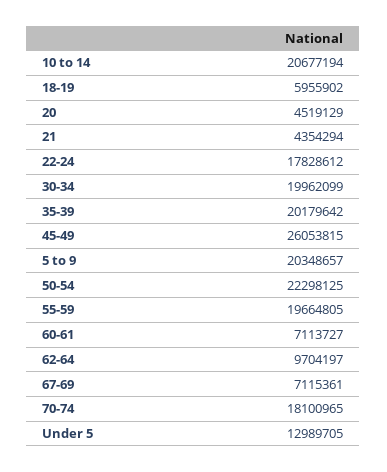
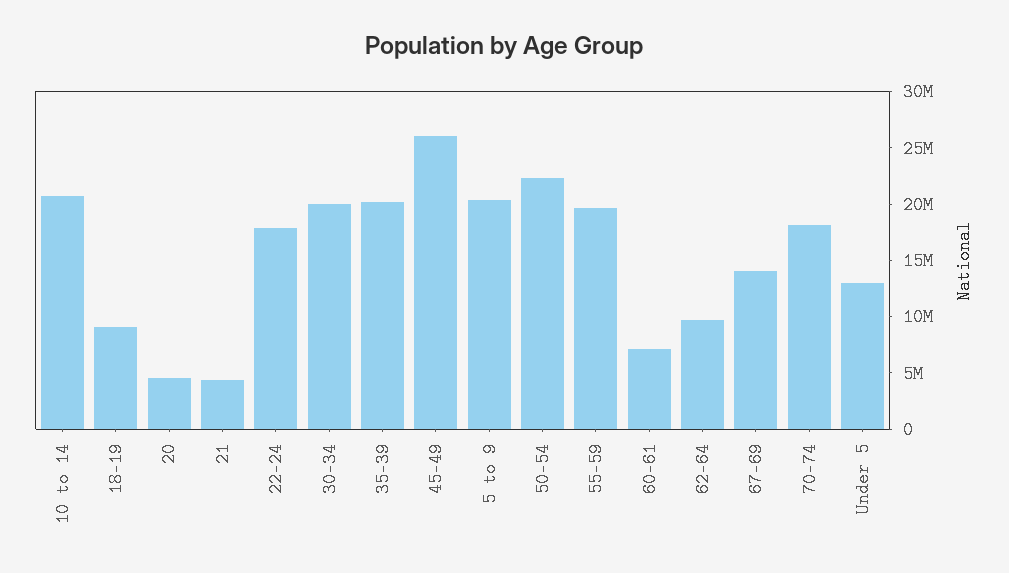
  {
    "10 to 14": 20677194,
-   "18-19": 5955902,
+   "18-19": 9000000,
    "20": 4519129,
    "21": 4354294,
    "22-24": 17828612,
    "30-34": 19962099,
    "35-39": 20179642,
    "45-49": 26053815,
    "5 to 9": 20348657,
    "50-54": 22298125,
    "55-59": 19664805,
    "60-61": 7113727,
    "62-64": 9704197,
-   "67-69": 7115361,
+   "67-69": 14000000,
    "70-74": 18100965,
    "Under 5": 12989705
  }

